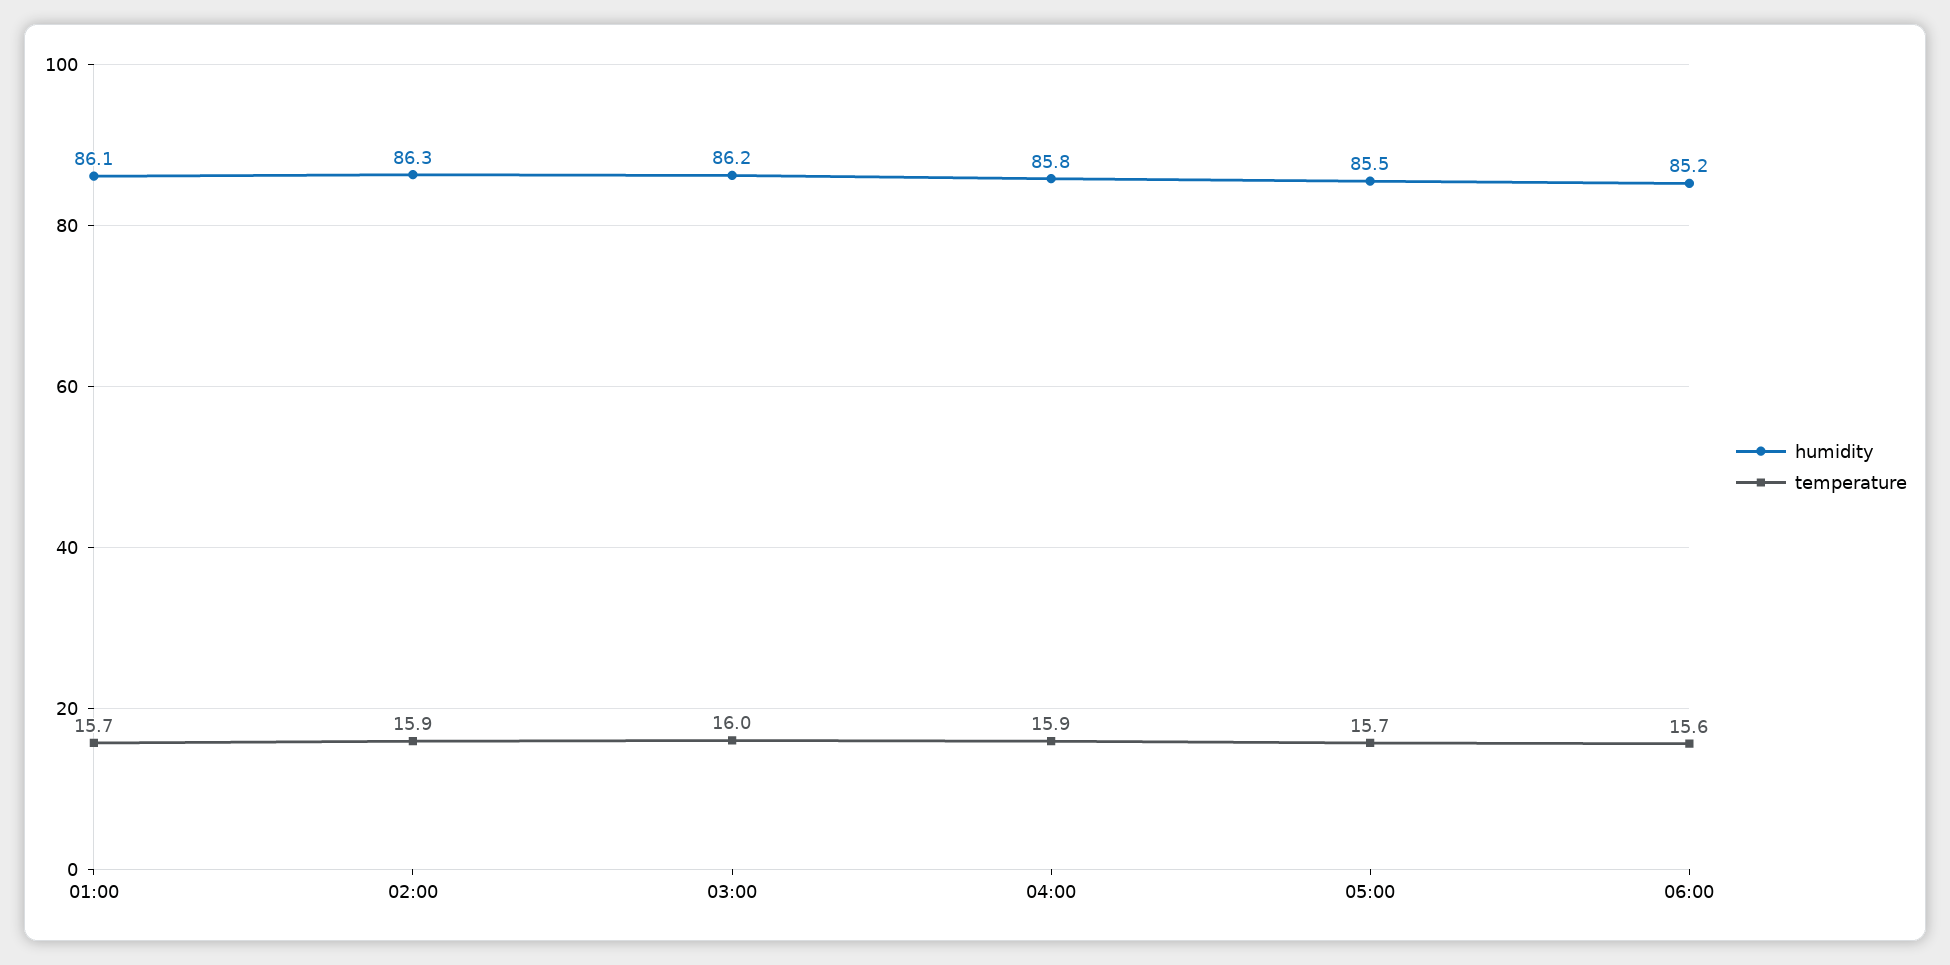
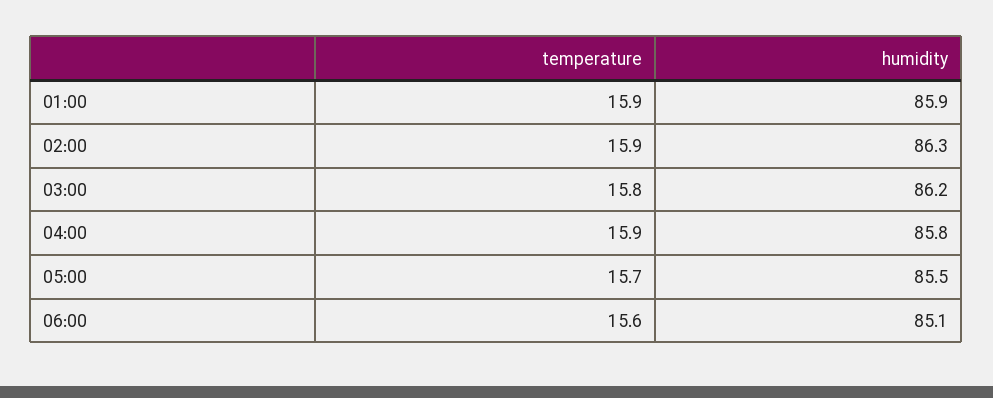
  {
    "humidity": {
-     "01:00": 86.1,
+     "01:00": 85.9,
      "02:00": 86.3,
      "03:00": 86.2,
      "04:00": 85.8,
      "05:00": 85.5,
-     "06:00": 85.2
+     "06:00": 85.1
    },
    "temperature": {
-     "01:00": 15.7,
+     "01:00": 15.9,
      "02:00": 15.9,
-     "03:00": 16,
+     "03:00": 15.8,
      "04:00": 15.9,
      "05:00": 15.7,
      "06:00": 15.6
    }
  }

